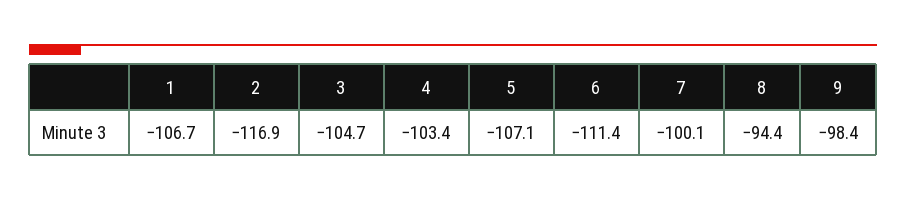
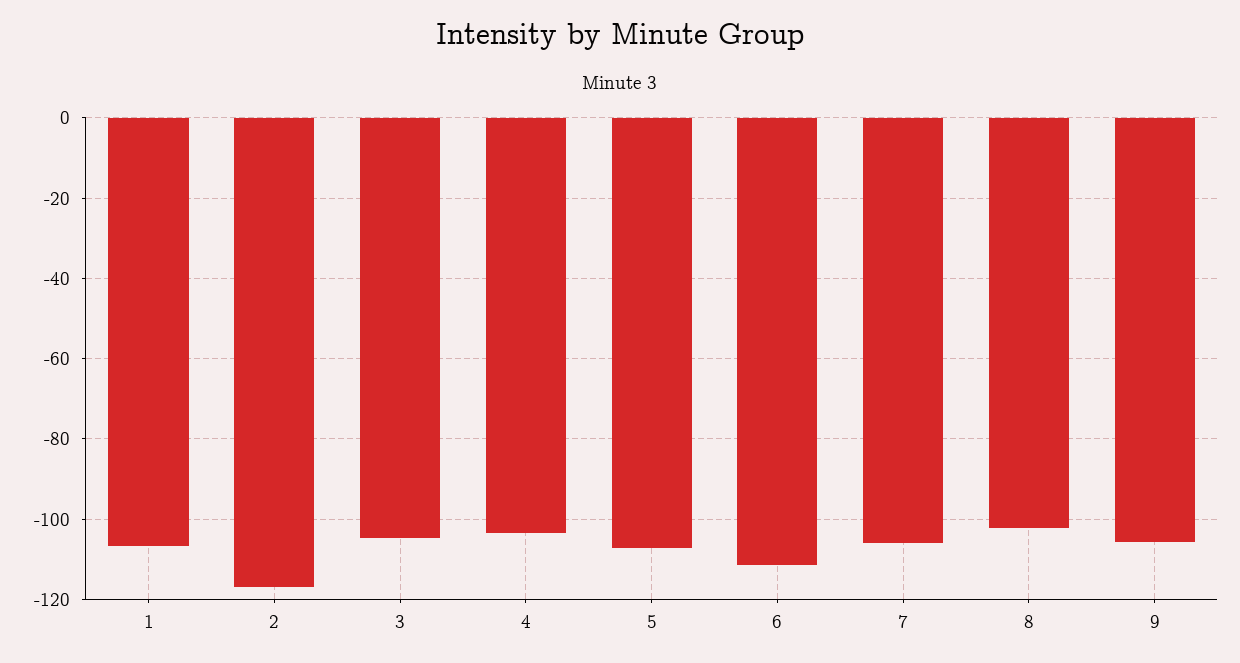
  {
    "1": -106.7,
    "2": -116.9,
    "3": -104.7,
    "4": -103.4,
    "5": -107.1,
    "6": -111.4,
-   "7": -100.1,
+   "7": -106,
-   "8": -94.4,
+   "8": -102,
-   "9": -98.4
+   "9": -106
  }

